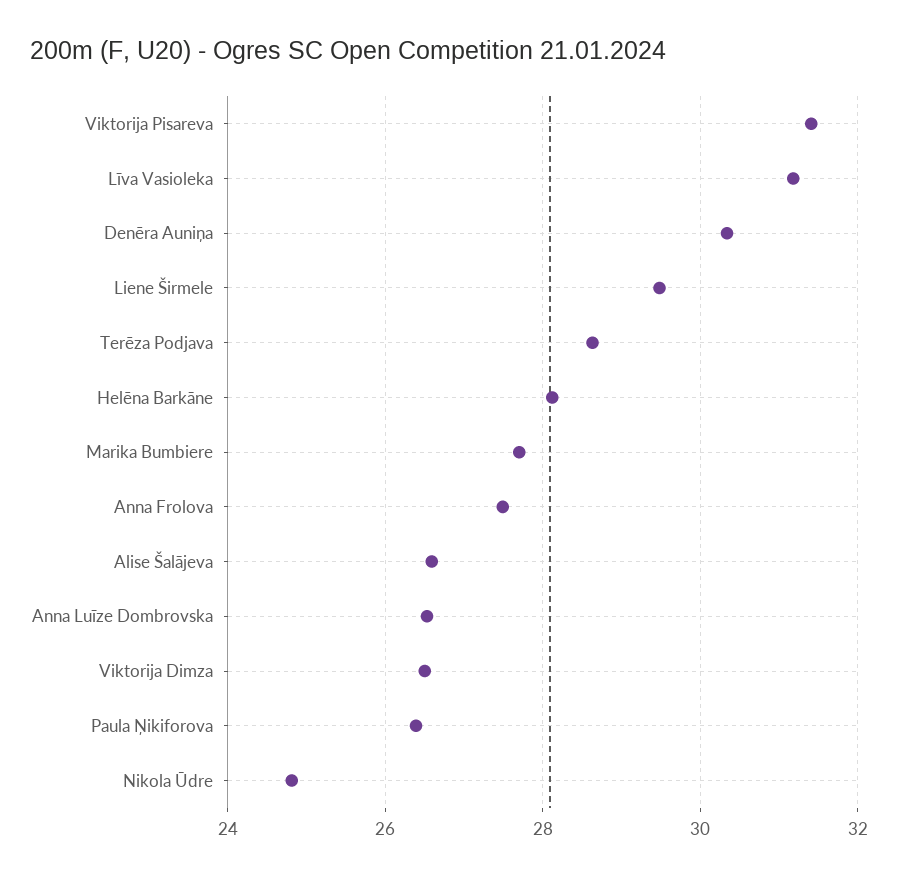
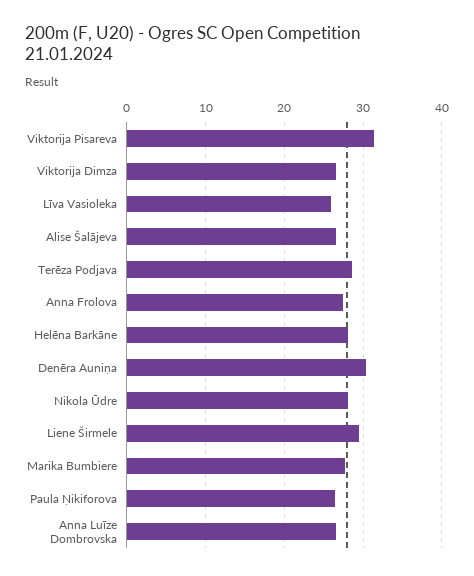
  {
    "Viktorija Pisareva": 31.4,
-   "Līva Vasioleka": 31.2,
+   "Līva Vasioleka": 26,
    "Denēra Auniņa": 30.4,
    "Liene Širmele": 29.4,
    "Terēza Podjava": 28.6,
    "Helēna Barkāne": 28.2,
    "Marika Bumbiere": 27.8,
    "Anna Frolova": 27.4,
    "Alise Šalājeva": 26.6,
    "Anna Luīze Dombrovska": 26.6,
    "Viktorija Dimza": 26.6,
    "Paula Ņikiforova": 26.4,
-   "Nikola Ūdre": 24.8
+   "Nikola Ūdre": 28
  }

